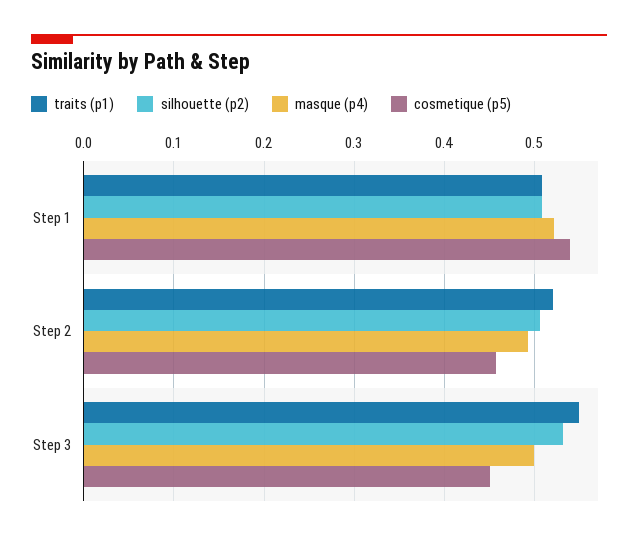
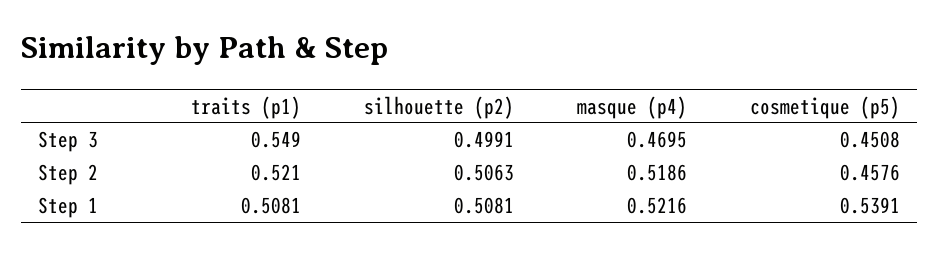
  {
    "traits (p1)": {
      "Step 1": 0.5081,
      "Step 2": 0.521,
      "Step 3": 0.549
    },
    "silhouette (p2)": {
      "Step 1": 0.5081,
      "Step 2": 0.5063,
-     "Step 3": 0.53
+     "Step 3": 0.4991
    },
    "masque (p4)": {
      "Step 1": 0.5216,
-     "Step 2": 0.49,
+     "Step 2": 0.5186,
-     "Step 3": 0.5
+     "Step 3": 0.4695
    },
    "cosmetique (p5)": {
      "Step 1": 0.5391,
      "Step 2": 0.4576,
      "Step 3": 0.4508
    }
  }

